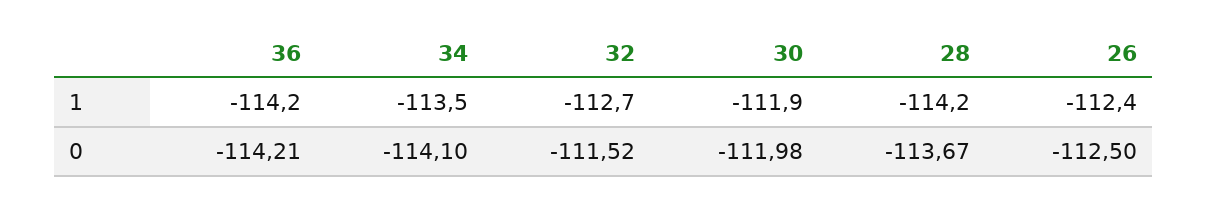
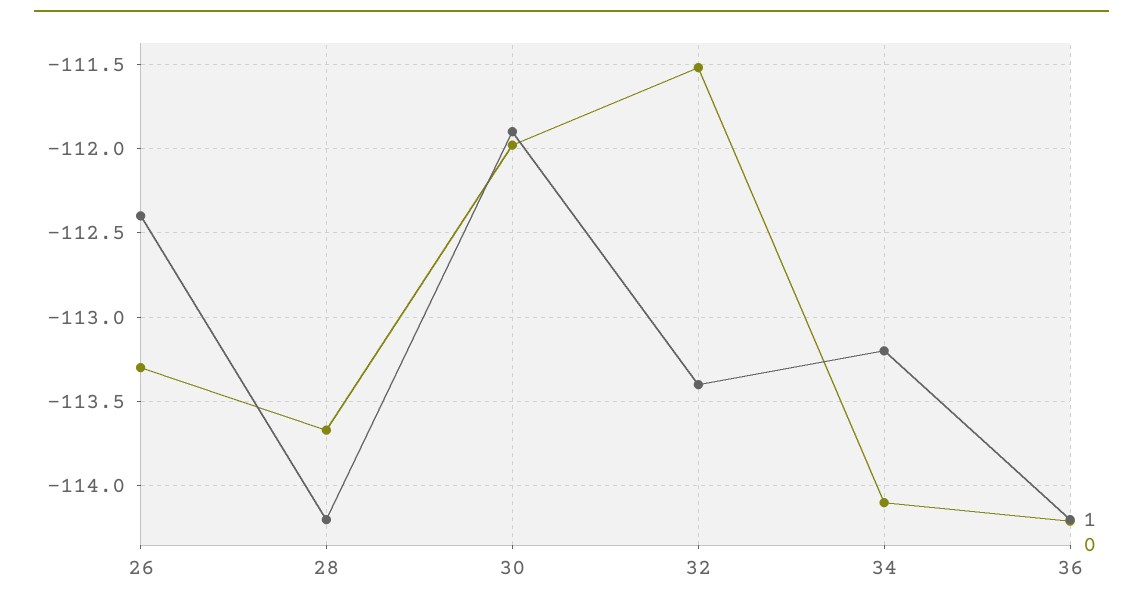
  {
    "1": {
      "36": -114.2,
-     "34": -113.5,
+     "34": -113.2,
-     "32": -112.7,
+     "32": -113.4,
      "30": -111.9,
      "28": -114.2,
      "26": -112.4
    },
    "0": {
      "36": -114.21,
      "34": -114.1,
      "32": -111.52,
      "30": -111.98,
      "28": -113.67,
-     "26": -112.5
+     "26": -113.3
    }
  }

